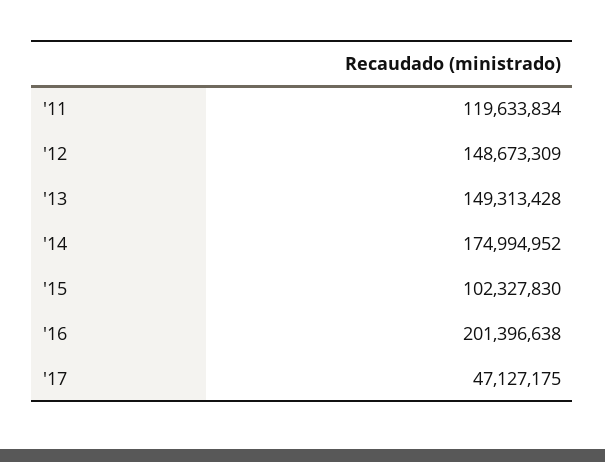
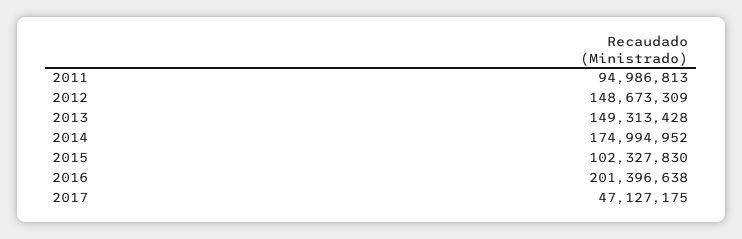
  {
-   "'11": 119633834,
+   "'11": 94986813,
    "'12": 148673309,
    "'13": 149313428,
    "'14": 174994952,
    "'15": 102327830,
    "'16": 201396638,
    "'17": 47127175
  }

